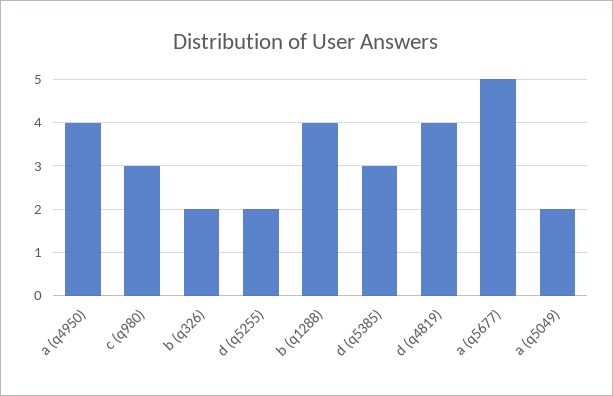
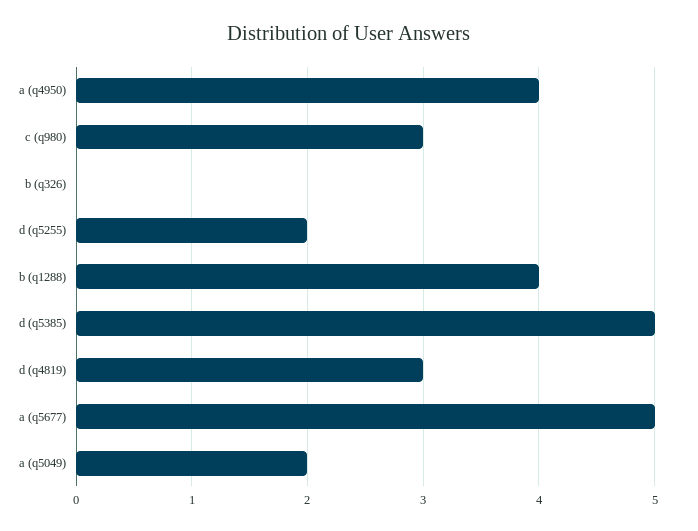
  {
    "a (q4950)": 4,
    "c (q980)": 3,
-   "b (q326)": 2,
+   "b (q326)": 0,
    "d (q5255)": 2,
    "b (q1288)": 4,
-   "d (q5385)": 3,
+   "d (q5385)": 5,
-   "d (q4819)": 4,
+   "d (q4819)": 3,
    "a (q5677)": 5,
    "a (q5049)": 2
  }

